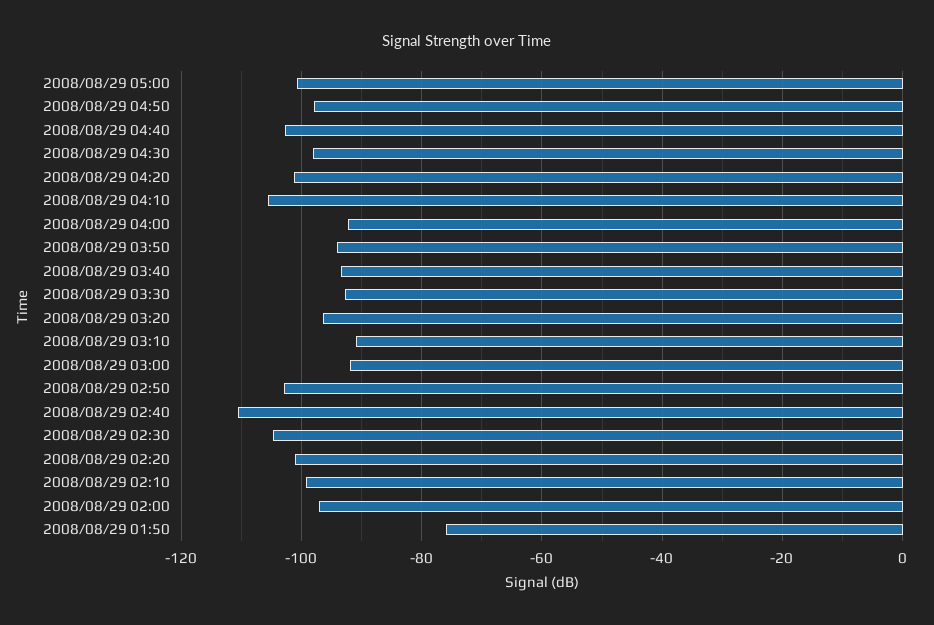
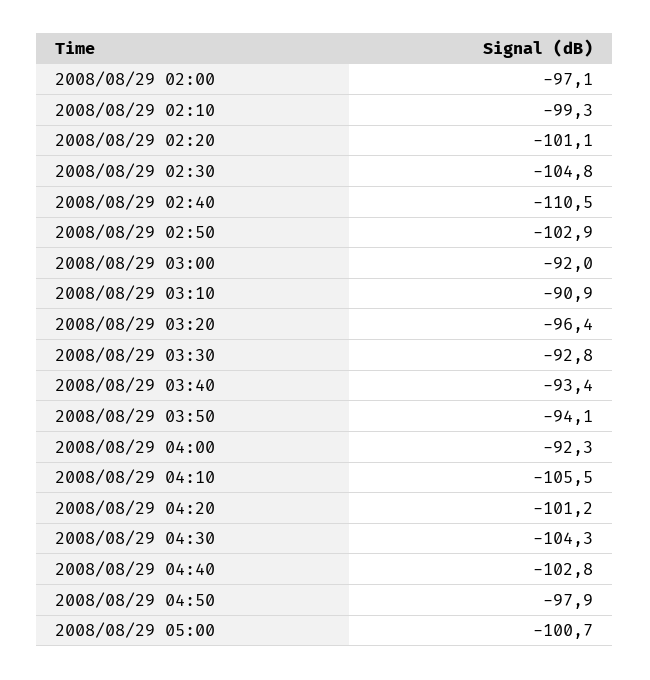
  {
    "2008/08/29 05:00": -100.7,
    "2008/08/29 04:50": -97.9,
    "2008/08/29 04:40": -102.8,
-   "2008/08/29 04:30": -98,
+   "2008/08/29 04:30": -104.3,
    "2008/08/29 04:20": -101.2,
    "2008/08/29 04:10": -105.5,
    "2008/08/29 04:00": -92.3,
    "2008/08/29 03:50": -94.1,
    "2008/08/29 03:40": -93.4,
    "2008/08/29 03:30": -92.8,
    "2008/08/29 03:20": -96.4,
    "2008/08/29 03:10": -90.9,
    "2008/08/29 03:00": -92,
    "2008/08/29 02:50": -102.9,
    "2008/08/29 02:40": -110.5,
    "2008/08/29 02:30": -104.8,
    "2008/08/29 02:20": -101.1,
    "2008/08/29 02:10": -99.3,
-   "2008/08/29 02:00": -97.1,
+   "2008/08/29 02:00": -97.1
-   "2008/08/29 01:50": -76
  }

